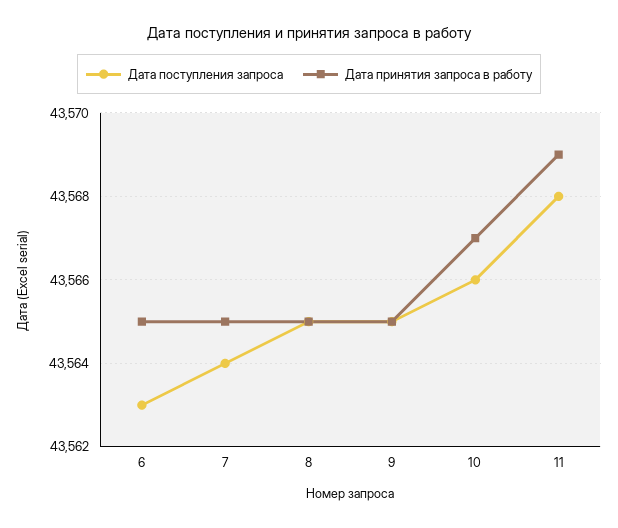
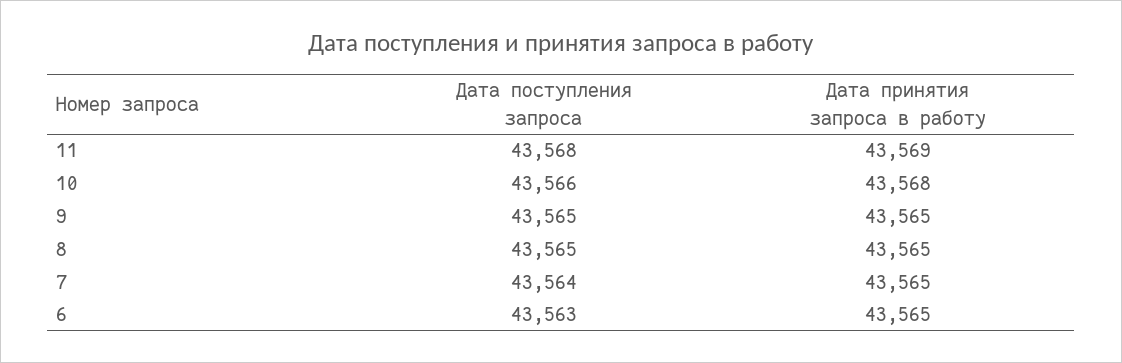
  {
    "Дата поступления запроса": {
      "6": 43563,
      "7": 43564,
      "8": 43565,
      "9": 43565,
      "10": 43566,
      "11": 43568
    },
    "Дата принятия запроса в работу": {
      "6": 43565,
      "7": 43565,
      "8": 43565,
      "9": 43565,
-     "10": 43567,
+     "10": 43568,
      "11": 43569
    }
  }

